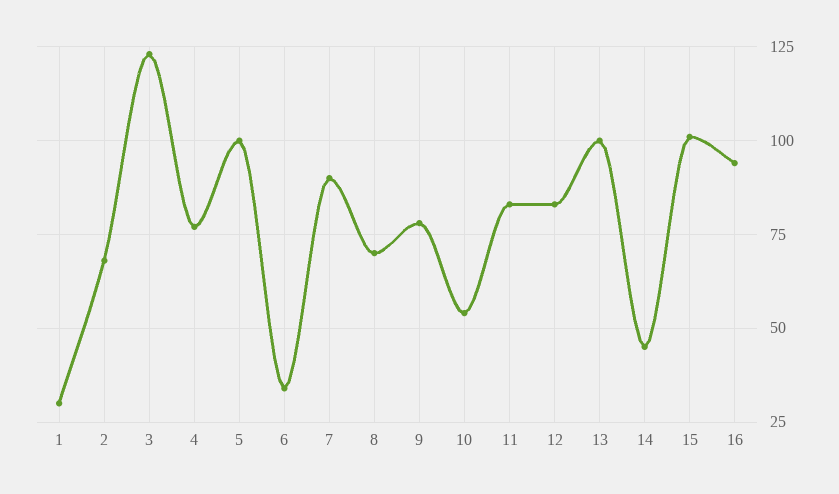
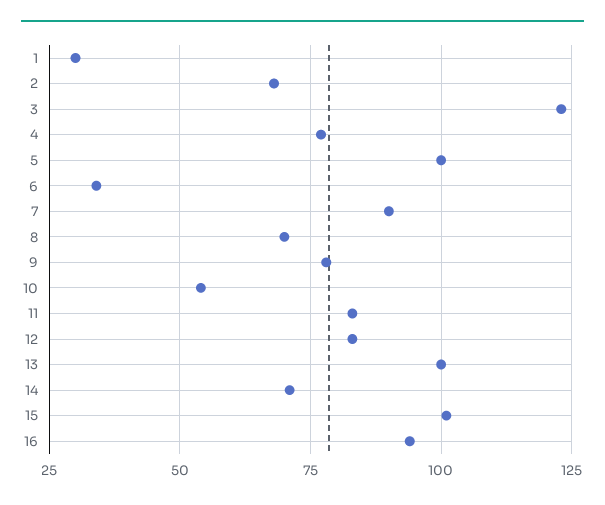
  {
    "1": 30,
    "2": 70,
    "3": 125,
    "4": 75,
    "5": 100,
    "6": 35,
    "7": 90,
    "8": 70,
    "9": 80,
    "10": 55,
    "11": 85,
    "12": 85,
    "13": 100,
-   "14": 45,
+   "14": 70,
    "15": 100,
    "16": 95
  }

